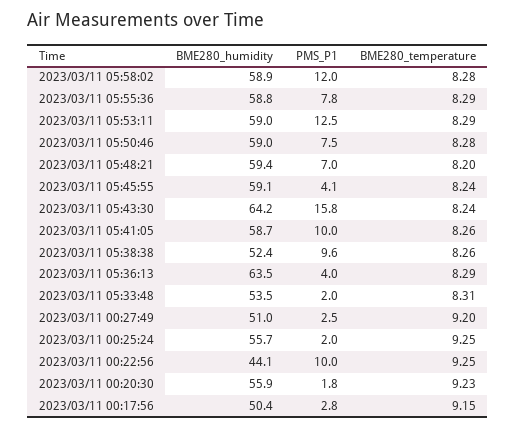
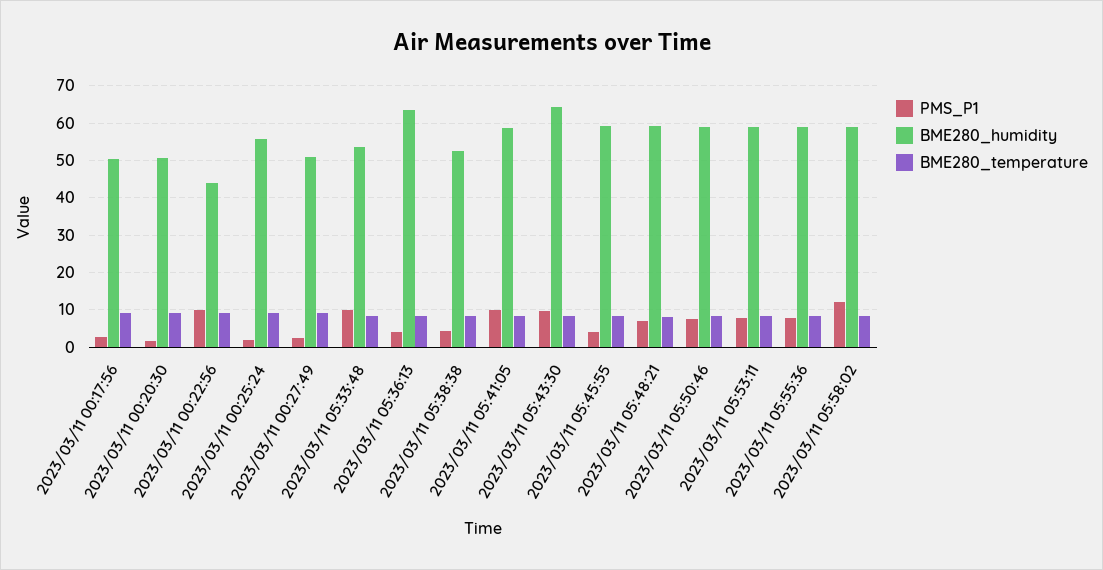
  {
    "BME280_humidity": {
      "2023/03/11 05:58:02": 58.9,
      "2023/03/11 05:55:36": 58.8,
      "2023/03/11 05:53:11": 59,
      "2023/03/11 05:50:46": 59,
      "2023/03/11 05:48:21": 59.4,
      "2023/03/11 05:45:55": 59.1,
      "2023/03/11 05:43:30": 64.2,
      "2023/03/11 05:41:05": 58.7,
      "2023/03/11 05:38:38": 52.4,
      "2023/03/11 05:36:13": 63.5,
      "2023/03/11 05:33:48": 53.5,
      "2023/03/11 00:27:49": 51,
      "2023/03/11 00:25:24": 55.7,
      "2023/03/11 00:22:56": 44.1,
-     "2023/03/11 00:20:30": 55.9,
+     "2023/03/11 00:20:30": 50,
      "2023/03/11 00:17:56": 50.4
    },
    "PMS_P1": {
      "2023/03/11 05:58:02": 12,
      "2023/03/11 05:55:36": 7.8,
-     "2023/03/11 05:53:11": 12.5,
+     "2023/03/11 05:53:11": 8,
      "2023/03/11 05:50:46": 7.5,
      "2023/03/11 05:48:21": 7,
      "2023/03/11 05:45:55": 4.1,
-     "2023/03/11 05:43:30": 15.8,
+     "2023/03/11 05:43:30": 10,
      "2023/03/11 05:41:05": 10,
-     "2023/03/11 05:38:38": 9.6,
+     "2023/03/11 05:38:38": 4,
      "2023/03/11 05:36:13": 4,
-     "2023/03/11 05:33:48": 2,
+     "2023/03/11 05:33:48": 10,
      "2023/03/11 00:27:49": 2.5,
      "2023/03/11 00:25:24": 2,
      "2023/03/11 00:22:56": 10,
      "2023/03/11 00:20:30": 1.8,
      "2023/03/11 00:17:56": 2.8
    },
    "BME280_temperature": {
      "2023/03/11 05:58:02": 8.28,
      "2023/03/11 05:55:36": 8.29,
      "2023/03/11 05:53:11": 8.29,
      "2023/03/11 05:50:46": 8.28,
      "2023/03/11 05:48:21": 8.2,
      "2023/03/11 05:45:55": 8.24,
      "2023/03/11 05:43:30": 8.24,
      "2023/03/11 05:41:05": 8.26,
      "2023/03/11 05:38:38": 8.26,
      "2023/03/11 05:36:13": 8.29,
      "2023/03/11 05:33:48": 8.31,
      "2023/03/11 00:27:49": 9.2,
      "2023/03/11 00:25:24": 9.25,
      "2023/03/11 00:22:56": 9.25,
      "2023/03/11 00:20:30": 9.23,
      "2023/03/11 00:17:56": 9.15
    }
  }

